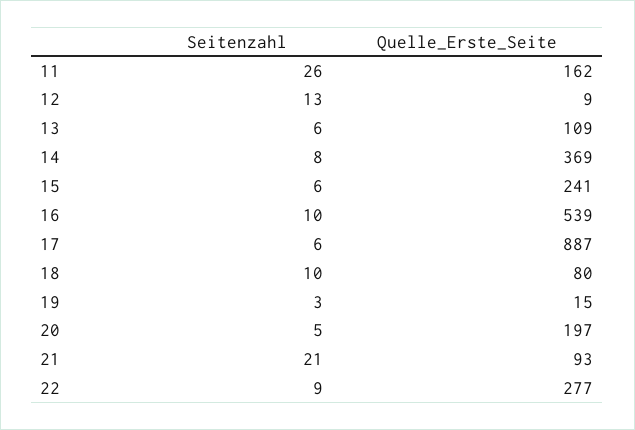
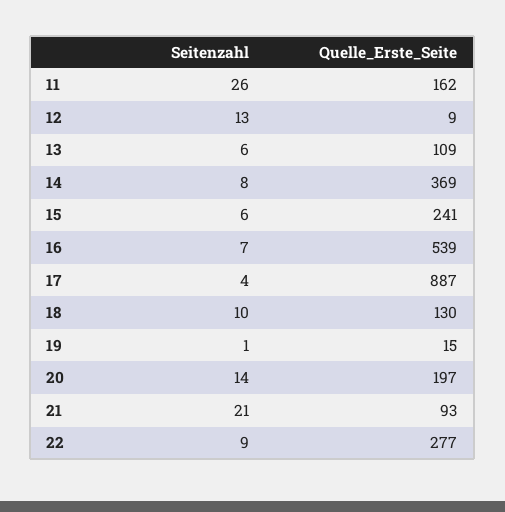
  {
    "Seitenzahl": {
      "11": 26,
      "12": 13,
      "13": 6,
      "14": 8,
      "15": 6,
-     "16": 10,
+     "16": 7,
-     "17": 6,
+     "17": 4,
      "18": 10,
-     "19": 3,
+     "19": 1,
-     "20": 5,
+     "20": 14,
      "21": 21,
      "22": 9
    },
    "Quelle_Erste_Seite": {
      "11": 162,
      "12": 9,
      "13": 109,
      "14": 369,
      "15": 241,
      "16": 539,
      "17": 887,
-     "18": 80,
+     "18": 130,
      "19": 15,
      "20": 197,
      "21": 93,
      "22": 277
    }
  }

